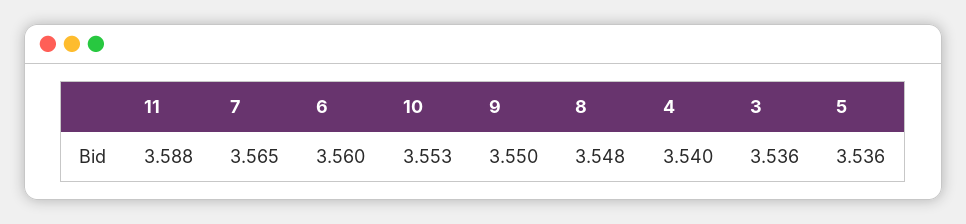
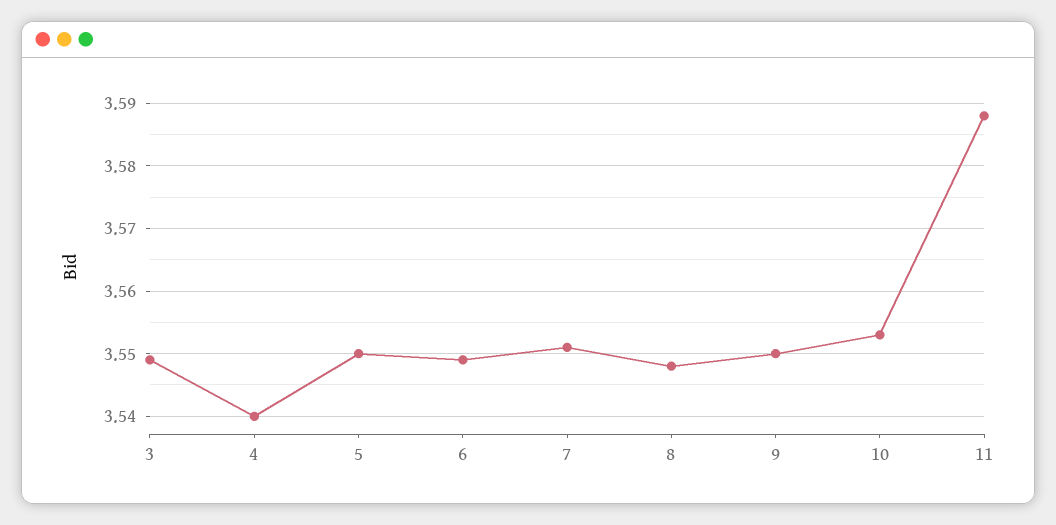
  {
    "11": 3.588,
-   "7": 3.565,
+   "7": 3.551,
-   "6": 3.56,
+   "6": 3.549,
    "10": 3.553,
    "9": 3.55,
    "8": 3.548,
    "4": 3.54,
-   "3": 3.536,
+   "3": 3.549,
-   "5": 3.536
+   "5": 3.55
  }

